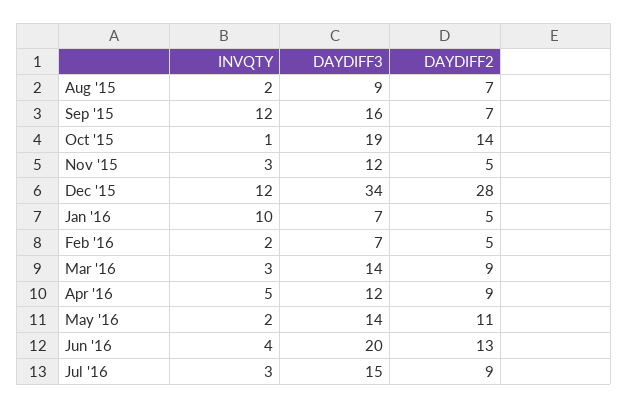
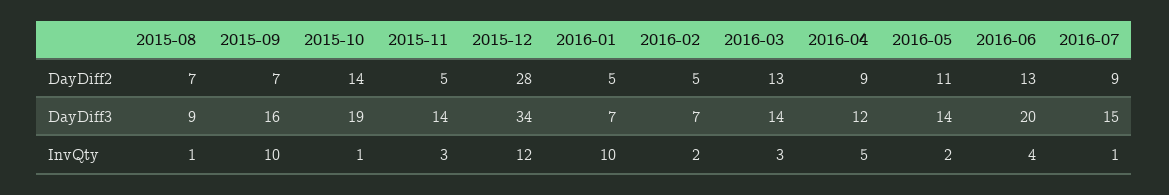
  {
    "INVQTY": {
-     "Aug '15": 2,
+     "Aug '15": 1,
-     "Sep '15": 12,
+     "Sep '15": 10,
      "Oct '15": 1,
      "Nov '15": 3,
      "Dec '15": 12,
      "Jan '16": 10,
      "Feb '16": 2,
      "Mar '16": 3,
      "Apr '16": 5,
      "May '16": 2,
      "Jun '16": 4,
-     "Jul '16": 3
+     "Jul '16": 1
    },
    "DAYDIFF3": {
      "Aug '15": 9,
      "Sep '15": 16,
      "Oct '15": 19,
-     "Nov '15": 12,
+     "Nov '15": 14,
      "Dec '15": 34,
      "Jan '16": 7,
      "Feb '16": 7,
      "Mar '16": 14,
      "Apr '16": 12,
      "May '16": 14,
      "Jun '16": 20,
      "Jul '16": 15
    },
    "DAYDIFF2": {
      "Aug '15": 7,
      "Sep '15": 7,
      "Oct '15": 14,
      "Nov '15": 5,
      "Dec '15": 28,
      "Jan '16": 5,
      "Feb '16": 5,
-     "Mar '16": 9,
+     "Mar '16": 13,
      "Apr '16": 9,
      "May '16": 11,
      "Jun '16": 13,
      "Jul '16": 9
    }
  }

